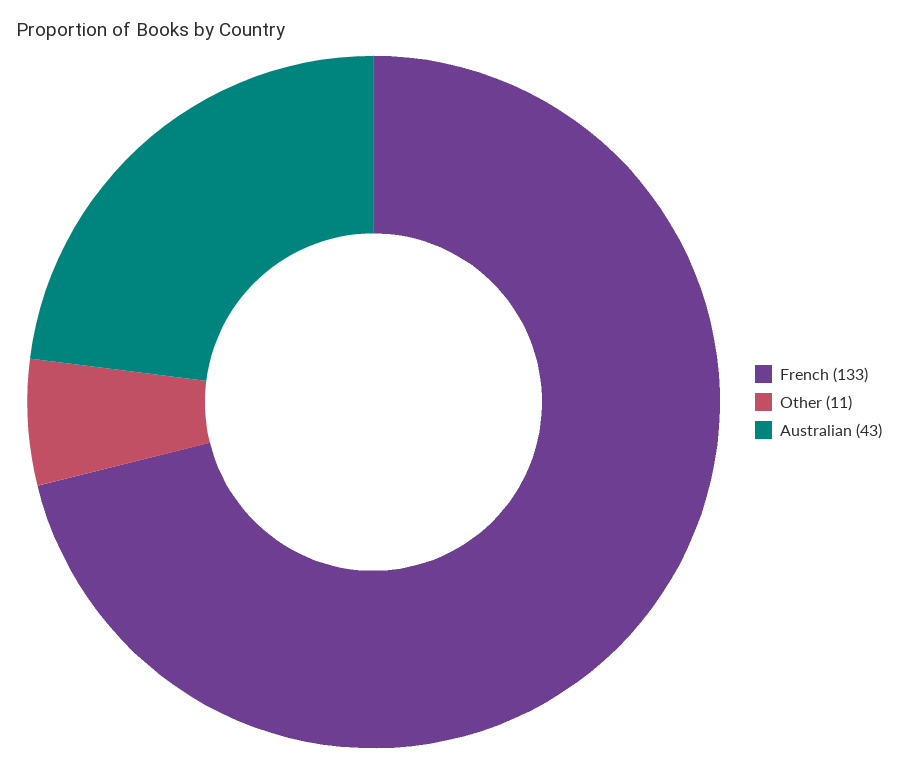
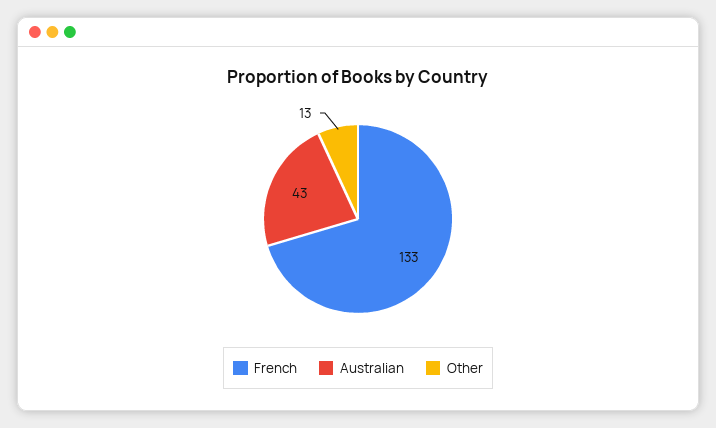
  {
    "French": 133,
-   "Other": 11,
+   "Other": 13,
    "Australian": 43
  }

